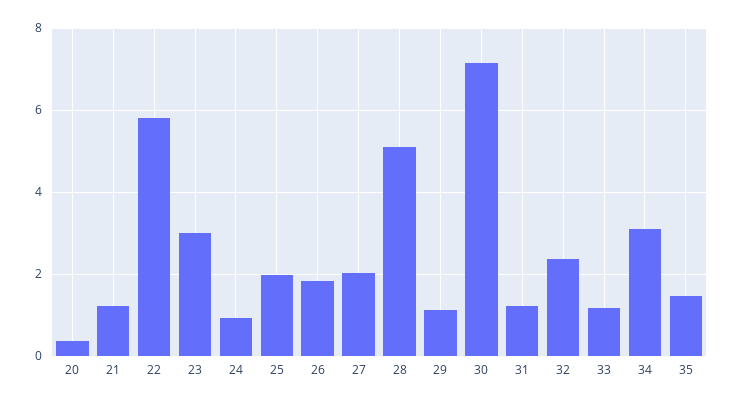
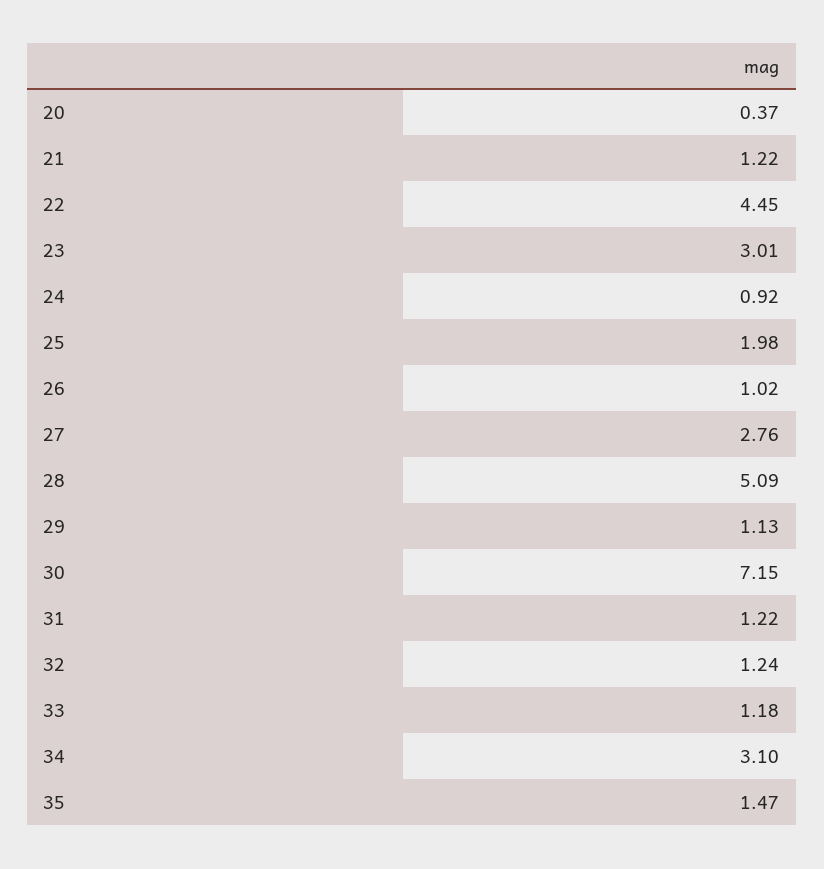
  {
    "20": 0.37,
    "21": 1.22,
-   "22": 5.8,
+   "22": 4.45,
    "23": 3.01,
    "24": 0.92,
    "25": 1.98,
-   "26": 1.8,
+   "26": 1.02,
-   "27": 2,
+   "27": 2.76,
    "28": 5.09,
    "29": 1.13,
    "30": 7.15,
    "31": 1.22,
-   "32": 2.4,
+   "32": 1.24,
    "33": 1.18,
    "34": 3.1,
    "35": 1.47
  }

